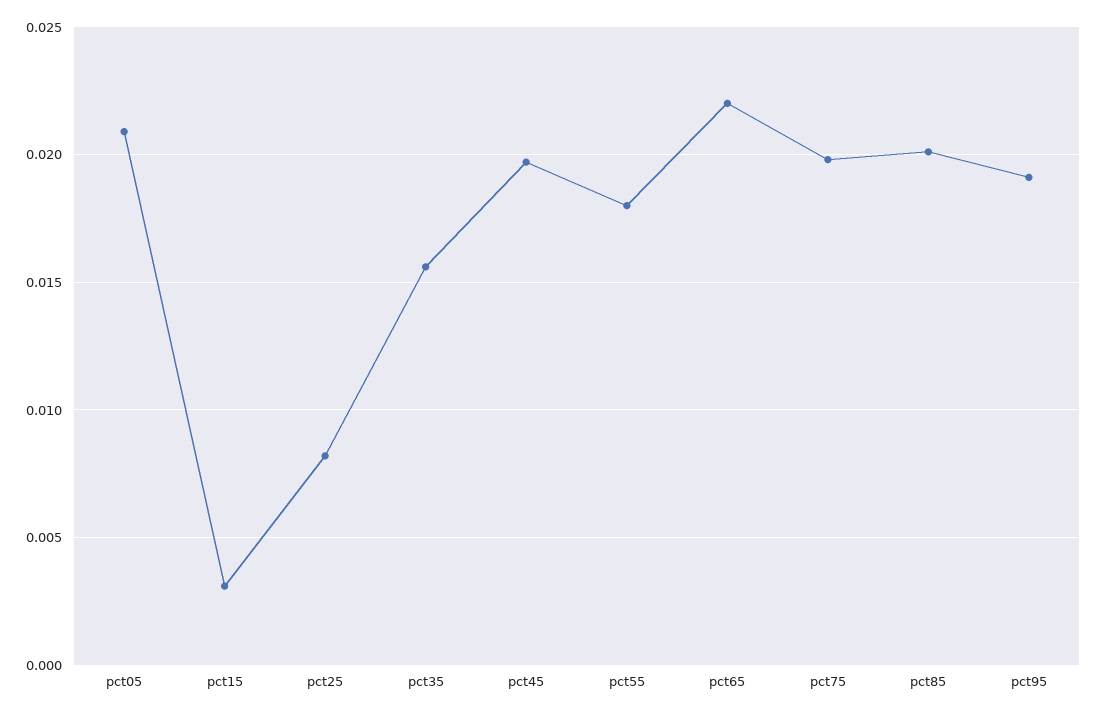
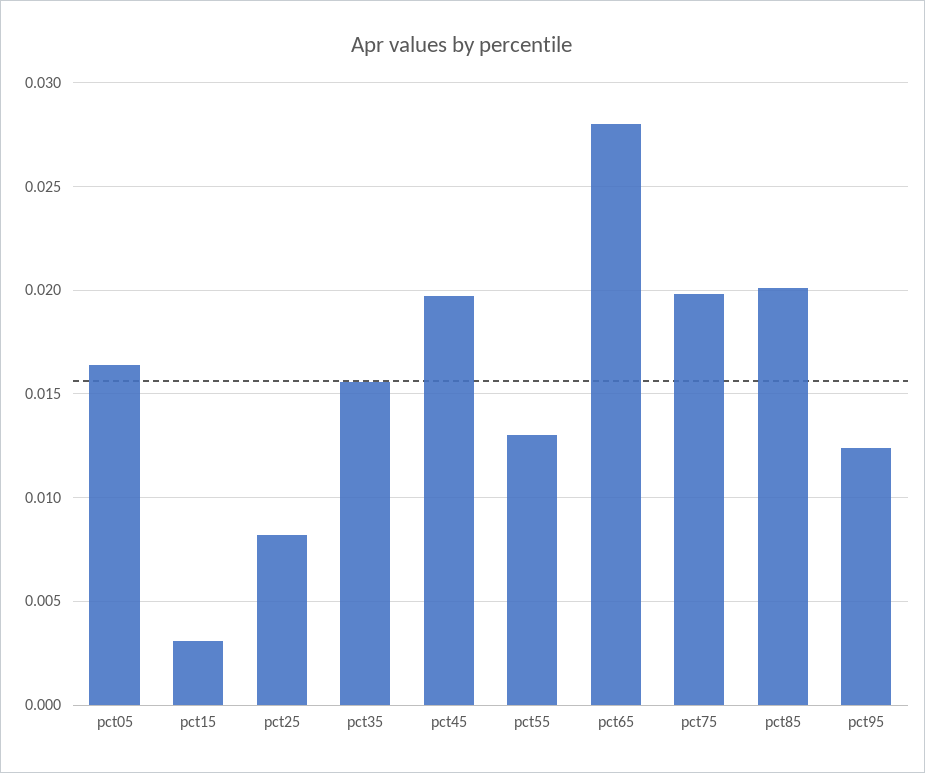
  {
-   "pct05": 0.021,
+   "pct05": 0.0165,
    "pct15": 0.003,
    "pct25": 0.008,
    "pct35": 0.0155,
    "pct45": 0.0195,
-   "pct55": 0.018,
+   "pct55": 0.013,
-   "pct65": 0.022,
+   "pct65": 0.028,
    "pct75": 0.02,
    "pct85": 0.02,
-   "pct95": 0.019
+   "pct95": 0.0125
  }

